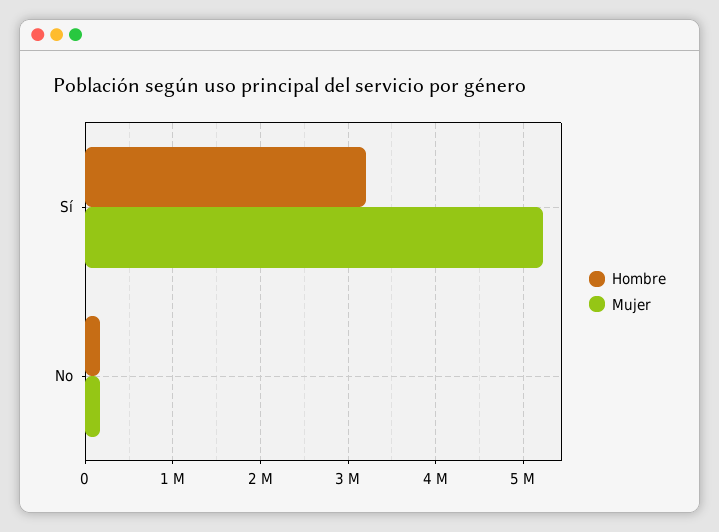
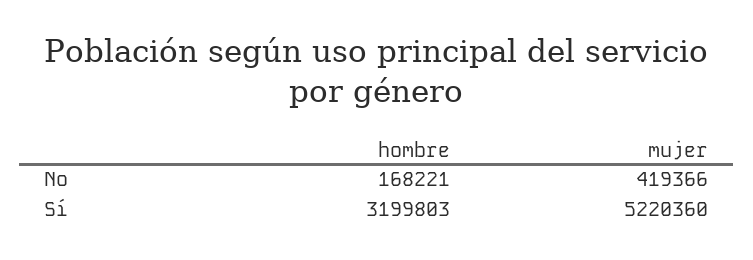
  {
    "Hombre": {
      "Sí": 3199803,
      "No": 168221
    },
    "Mujer": {
      "Sí": 5220360,
-     "No": 200000
+     "No": 419366
    }
  }

